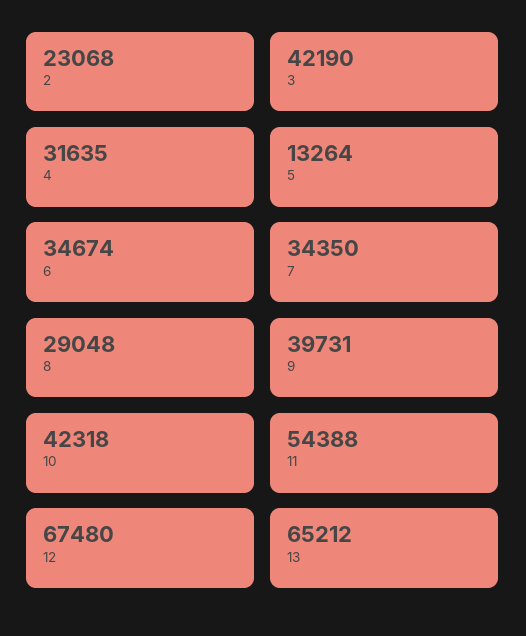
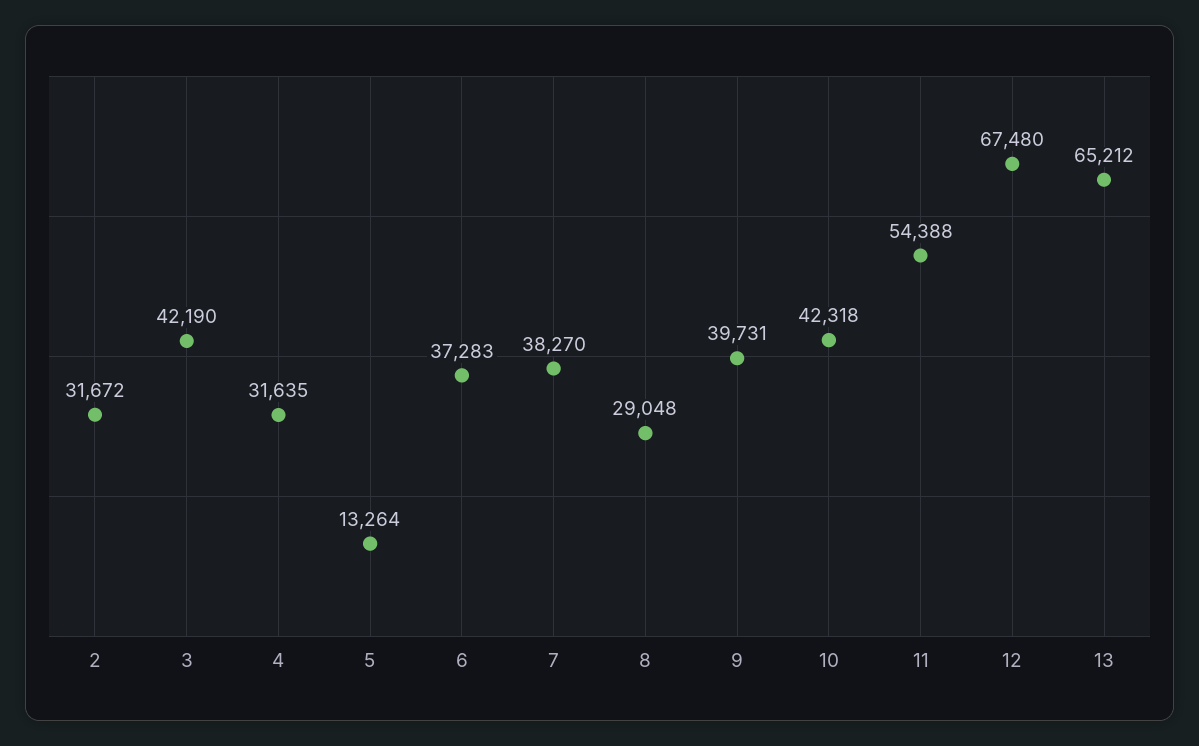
  {
-   "2": 23068,
+   "2": 31672,
    "3": 42190,
    "4": 31635,
    "5": 13264,
-   "6": 34674,
+   "6": 37283,
-   "7": 34350,
+   "7": 38270,
    "8": 29048,
    "9": 39731,
    "10": 42318,
    "11": 54388,
    "12": 67480,
    "13": 65212
  }

